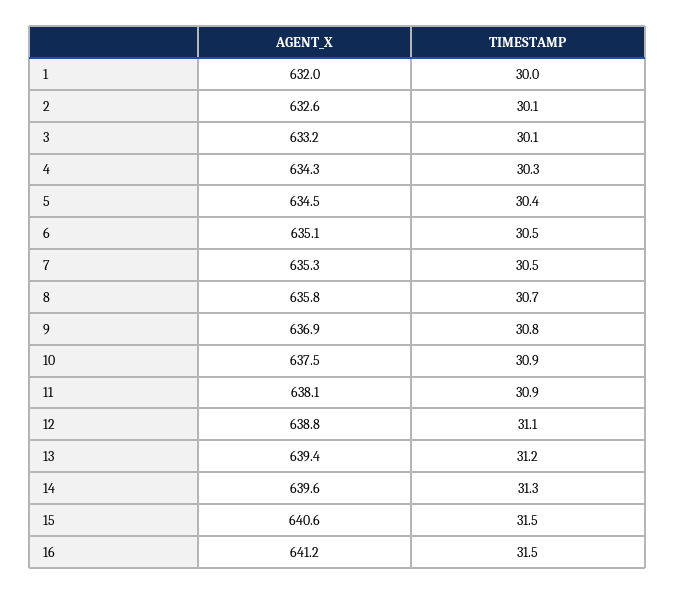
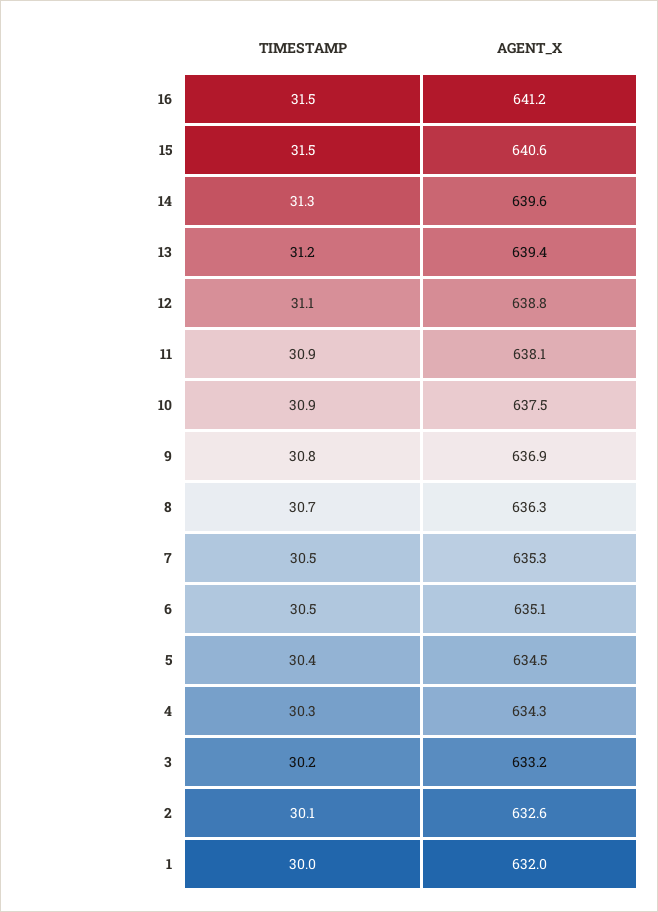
  {
    "AGENT_X": {
      "1": 632,
      "2": 632.6,
      "3": 633.2,
      "4": 634.3,
      "5": 634.5,
      "6": 635.1,
      "7": 635.3,
-     "8": 635.8,
+     "8": 636.3,
      "9": 636.9,
      "10": 637.5,
      "11": 638.1,
      "12": 638.8,
      "13": 639.4,
      "14": 639.6,
      "15": 640.6,
      "16": 641.2
    },
    "TIMESTAMP": {
      "1": 30,
      "2": 30.1,
-     "3": 30.1,
+     "3": 30.2,
      "4": 30.3,
      "5": 30.4,
      "6": 30.5,
      "7": 30.5,
      "8": 30.7,
      "9": 30.8,
      "10": 30.9,
      "11": 30.9,
      "12": 31.1,
      "13": 31.2,
      "14": 31.3,
      "15": 31.5,
      "16": 31.5
    }
  }

